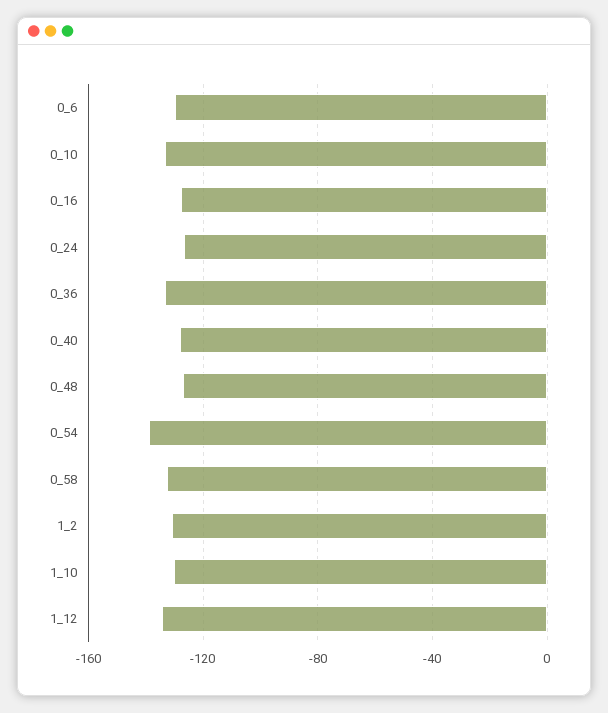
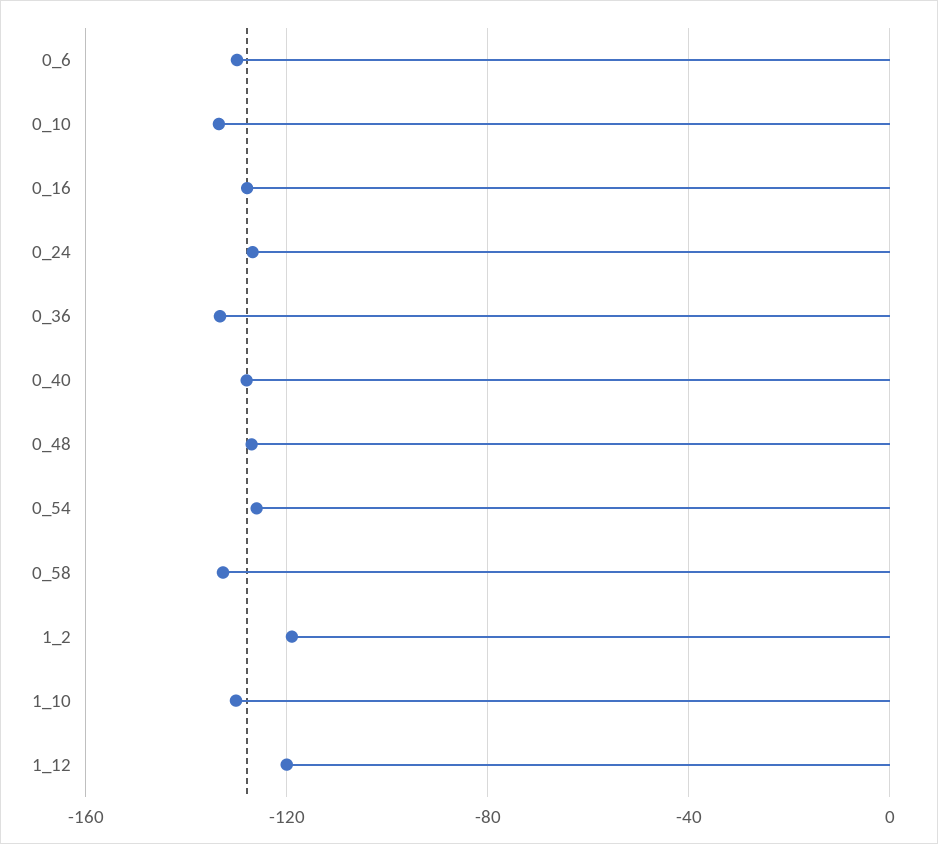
  {
    "0_6": -130,
    "0_10": -135,
    "0_16": -130,
    "0_24": -125,
    "0_36": -135,
    "0_40": -130,
    "0_48": -125,
-   "0_54": -140,
+   "0_54": -125,
    "0_58": -135,
-   "1_2": -130,
+   "1_2": -120,
    "1_10": -130,
-   "1_12": -135
+   "1_12": -120
  }

